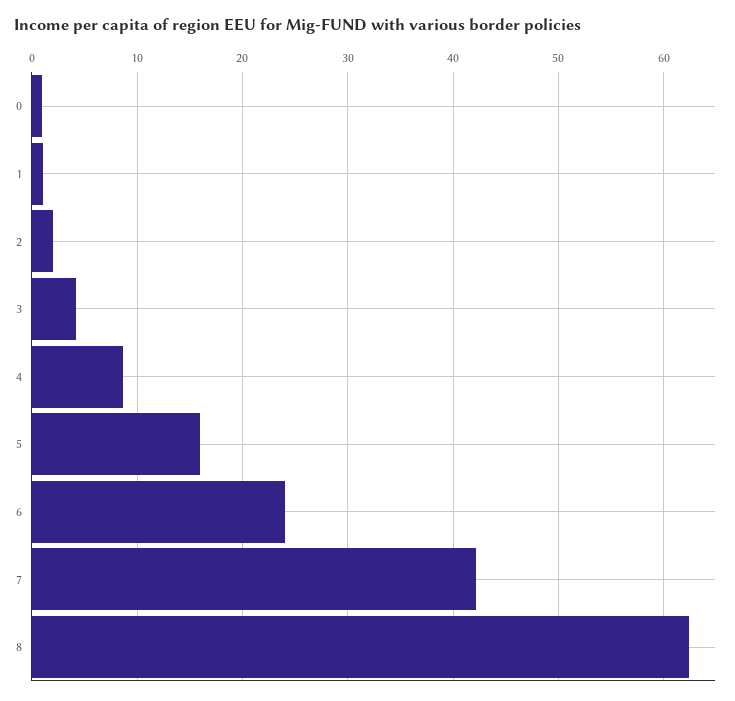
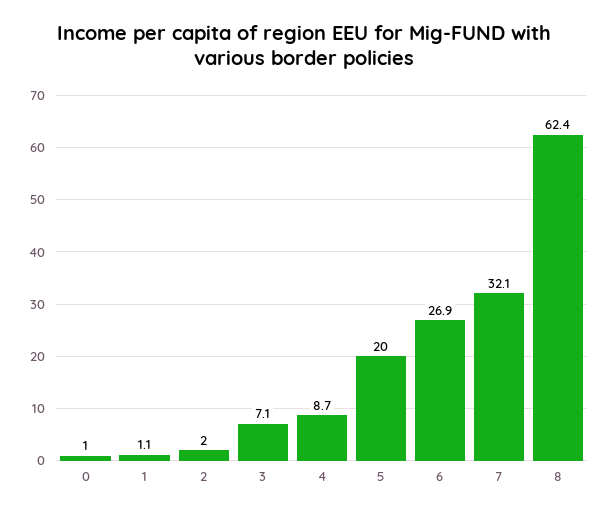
  {
    "0": 1,
    "1": 1.1,
    "2": 2,
-   "3": 4,
+   "3": 7.1,
    "4": 8.7,
-   "5": 16,
+   "5": 20,
-   "6": 24,
+   "6": 26.9,
-   "7": 42,
+   "7": 32.1,
    "8": 62.4
  }

